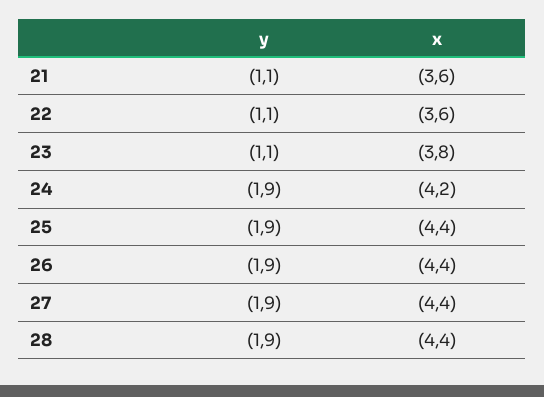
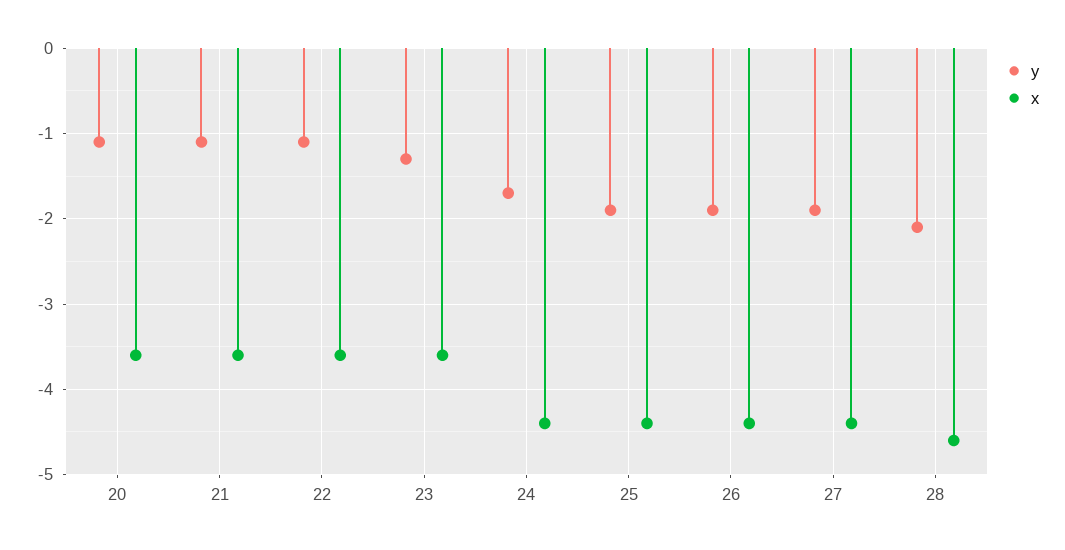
  {
    "y": {
      "21": -1.1,
      "22": -1.1,
-     "23": -1.1,
+     "23": -1.3,
-     "24": -1.9,
+     "24": -1.7,
      "25": -1.9,
      "26": -1.9,
      "27": -1.9,
-     "28": -1.9
+     "28": -2.1,
+     "20": -1.1
    },
    "x": {
      "21": -3.6,
      "22": -3.6,
-     "23": -3.8,
+     "23": -3.6,
-     "24": -4.2,
+     "24": -4.4,
      "25": -4.4,
      "26": -4.4,
      "27": -4.4,
-     "28": -4.4
+     "28": -4.6,
+     "20": -3.6
    }
  }

